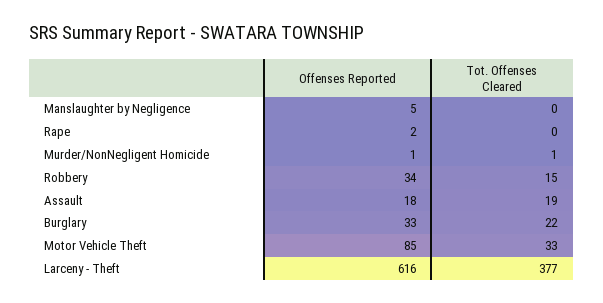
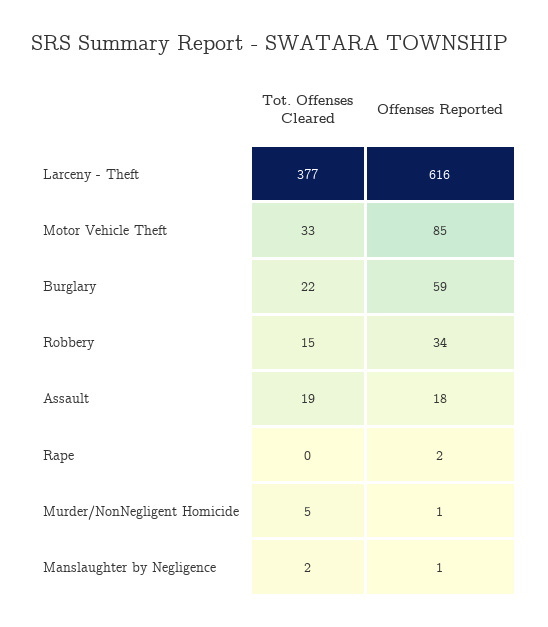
  {
    "Offenses Reported": {
-     "Manslaughter by Negligence": 5,
+     "Manslaughter by Negligence": 1,
      "Rape": 2,
      "Murder/NonNegligent Homicide": 1,
      "Robbery": 34,
      "Assault": 18,
-     "Burglary": 33,
+     "Burglary": 59,
      "Motor Vehicle Theft": 85,
      "Larceny - Theft": 616
    },
    "Tot. Offenses Cleared": {
-     "Manslaughter by Negligence": 0,
+     "Manslaughter by Negligence": 2,
      "Rape": 0,
-     "Murder/NonNegligent Homicide": 1,
+     "Murder/NonNegligent Homicide": 5,
      "Robbery": 15,
      "Assault": 19,
      "Burglary": 22,
      "Motor Vehicle Theft": 33,
      "Larceny - Theft": 377
    }
  }

